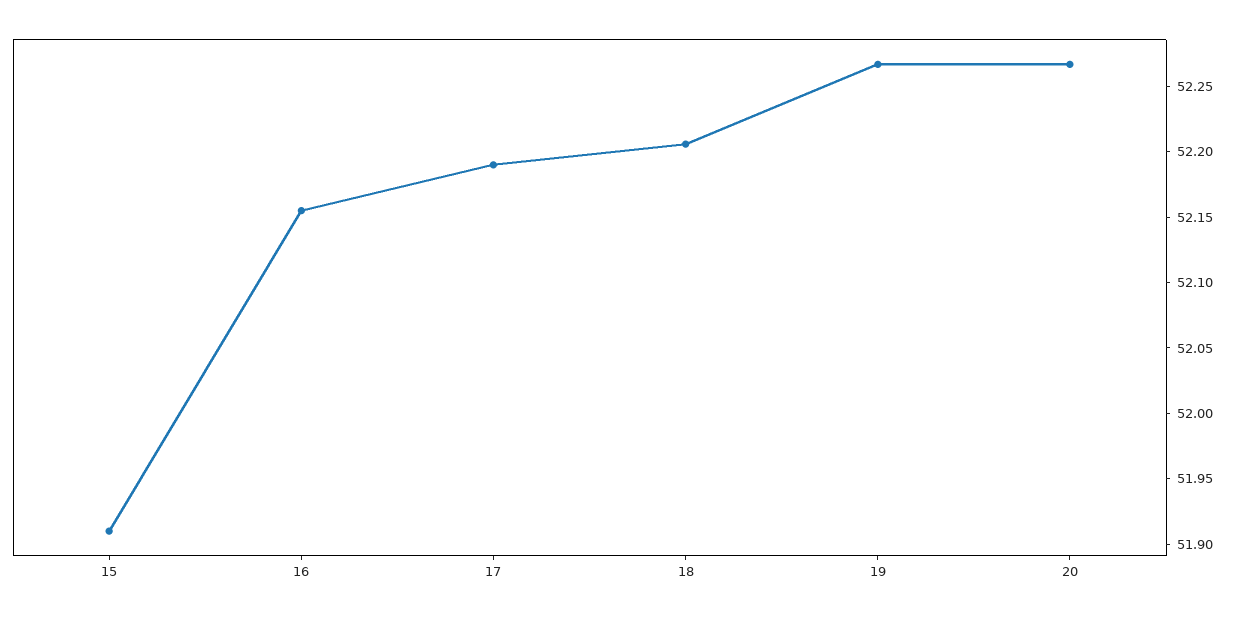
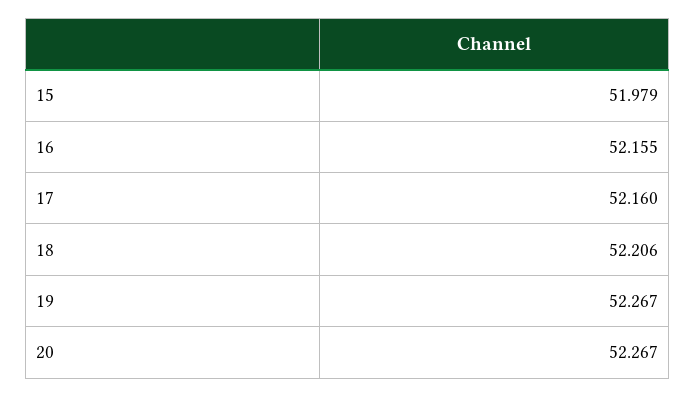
  {
-   "15": 51.91,
+   "15": 51.979,
    "16": 52.155,
-   "17": 52.19,
+   "17": 52.16,
    "18": 52.206,
    "19": 52.267,
    "20": 52.267
  }

